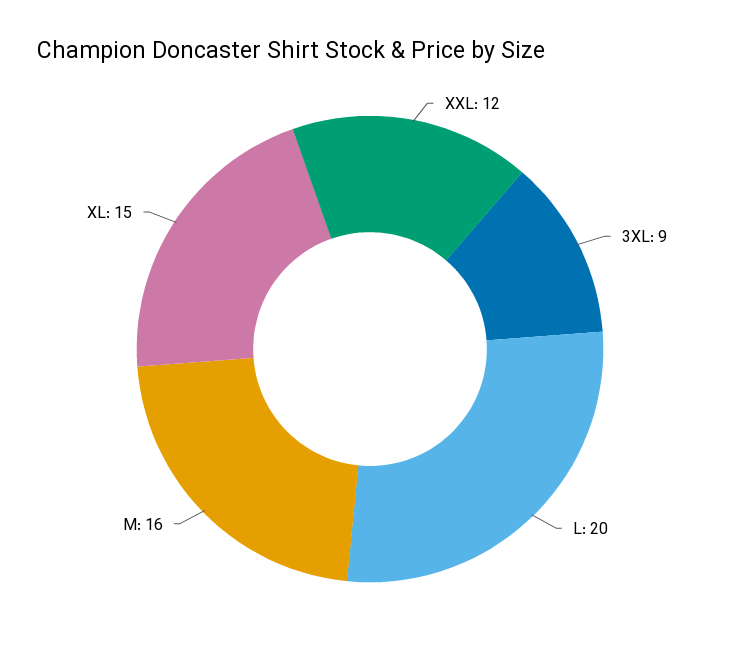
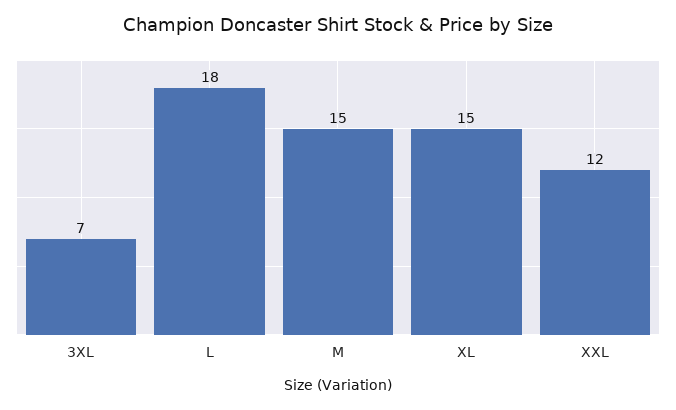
  {
    "XXL": 12,
-   "3XL": 9,
+   "3XL": 7,
-   "L": 20,
+   "L": 18,
-   "M": 16,
+   "M": 15,
    "XL": 15
  }

